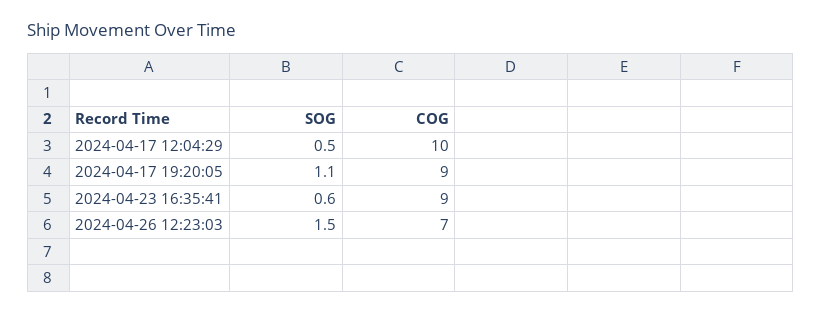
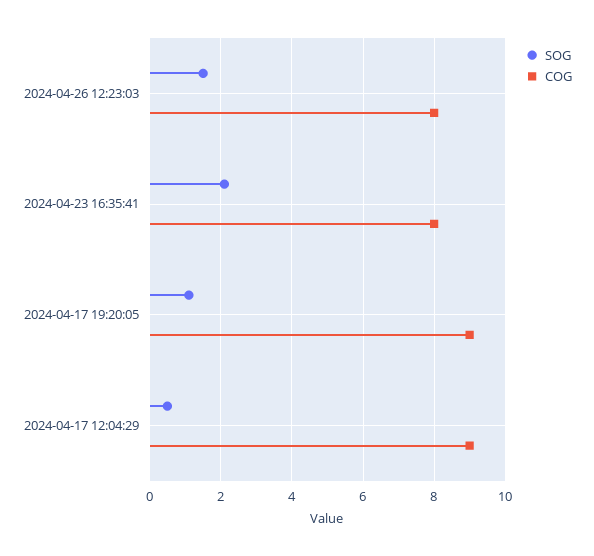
  {
    "SOG": {
      "2024-04-17 12:04:29": 0.5,
      "2024-04-17 19:20:05": 1.1,
-     "2024-04-23 16:35:41": 0.6,
+     "2024-04-23 16:35:41": 2,
      "2024-04-26 12:23:03": 1.5
    },
    "COG": {
-     "2024-04-17 12:04:29": 10,
+     "2024-04-17 12:04:29": 9,
      "2024-04-17 19:20:05": 9,
-     "2024-04-23 16:35:41": 9,
+     "2024-04-23 16:35:41": 8,
-     "2024-04-26 12:23:03": 7
+     "2024-04-26 12:23:03": 8
    }
  }

